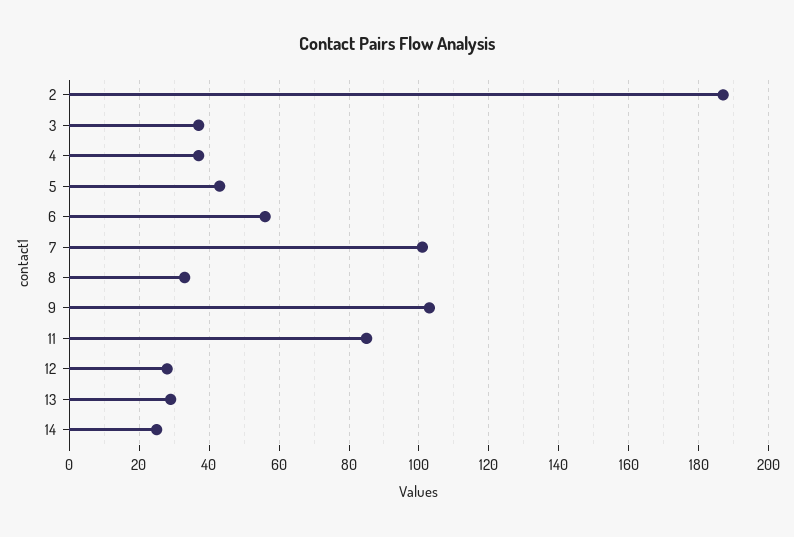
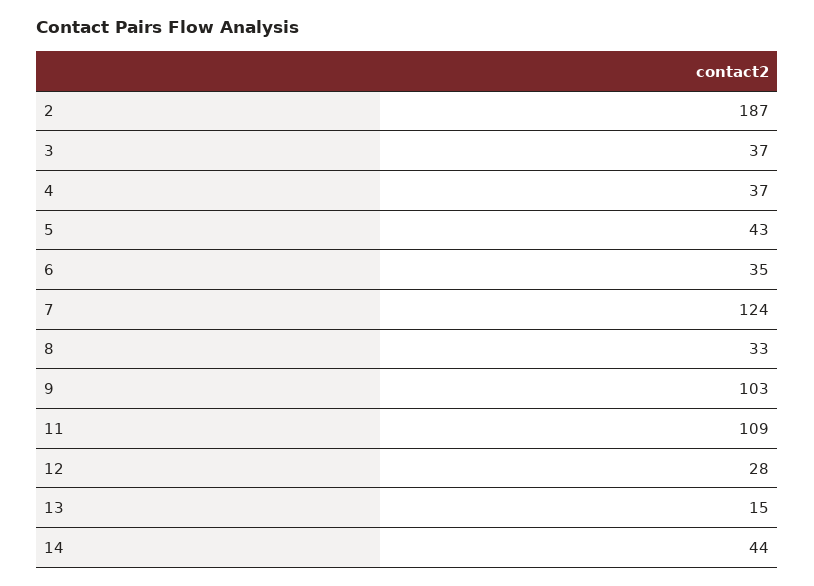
  {
    "2": 187,
    "3": 37,
    "4": 37,
    "5": 43,
-   "6": 55,
+   "6": 35,
-   "7": 100,
+   "7": 124,
    "8": 33,
    "9": 103,
-   "11": 85,
+   "11": 109,
    "12": 28,
-   "13": 30,
+   "13": 15,
-   "14": 25
+   "14": 44
  }

